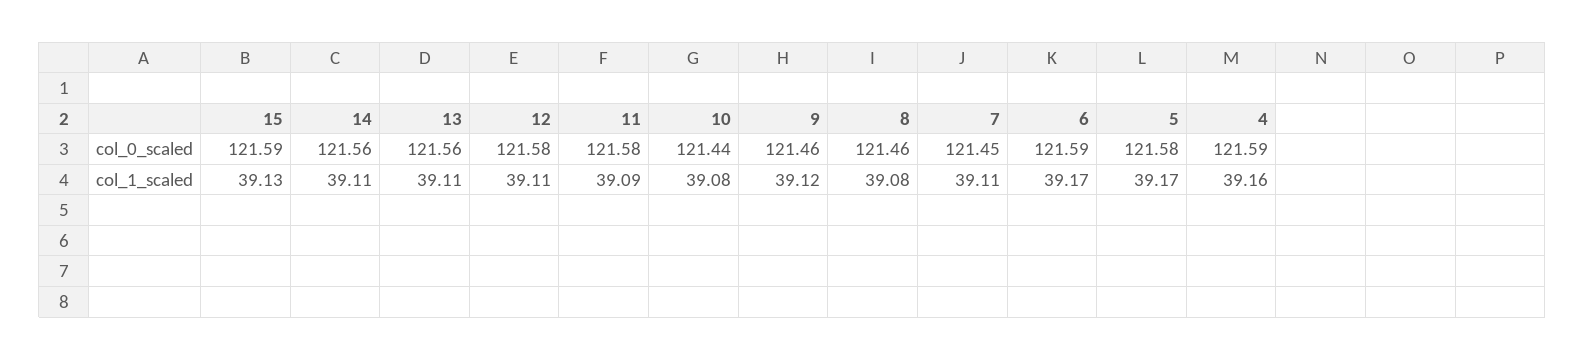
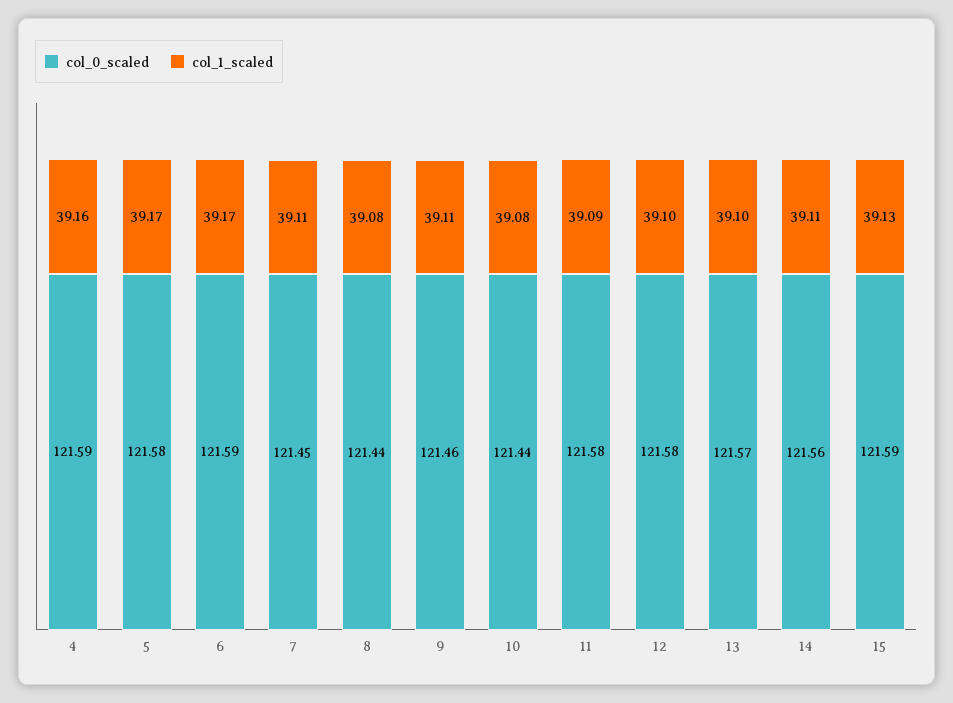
  {
    "col_0_scaled": {
      "15": 121.59,
      "14": 121.56,
-     "13": 121.56,
+     "13": 121.57,
      "12": 121.58,
      "11": 121.58,
      "10": 121.44,
      "9": 121.46,
-     "8": 121.46,
+     "8": 121.44,
      "7": 121.45,
      "6": 121.59,
      "5": 121.58,
      "4": 121.59
    },
    "col_1_scaled": {
      "15": 39.13,
      "14": 39.11,
-     "13": 39.11,
+     "13": 39.1,
-     "12": 39.11,
+     "12": 39.1,
      "11": 39.09,
      "10": 39.08,
-     "9": 39.12,
+     "9": 39.11,
      "8": 39.08,
      "7": 39.11,
      "6": 39.17,
      "5": 39.17,
      "4": 39.16
    }
  }

